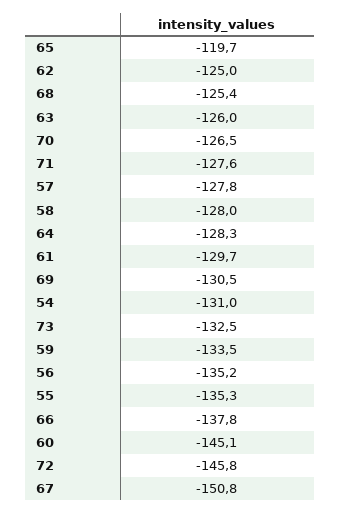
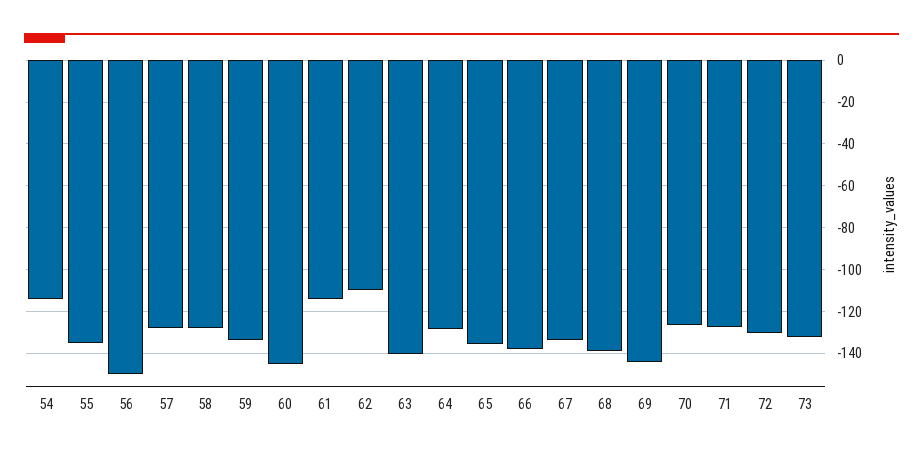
  {
-   "65": -119.7,
+   "65": -135,
-   "62": -125,
+   "62": -110,
-   "68": -125.4,
+   "68": -140,
-   "63": -126,
+   "63": -140,
    "70": -126.5,
    "71": -127.6,
    "57": -127.8,
    "58": -128,
    "64": -128.3,
-   "61": -129.7,
+   "61": -115,
-   "69": -130.5,
+   "69": -145,
-   "54": -131,
+   "54": -115,
    "73": -132.5,
    "59": -133.5,
-   "56": -135.2,
+   "56": -150,
    "55": -135.3,
    "66": -137.8,
    "60": -145.1,
-   "72": -145.8,
+   "72": -130,
-   "67": -150.8
+   "67": -135
  }

